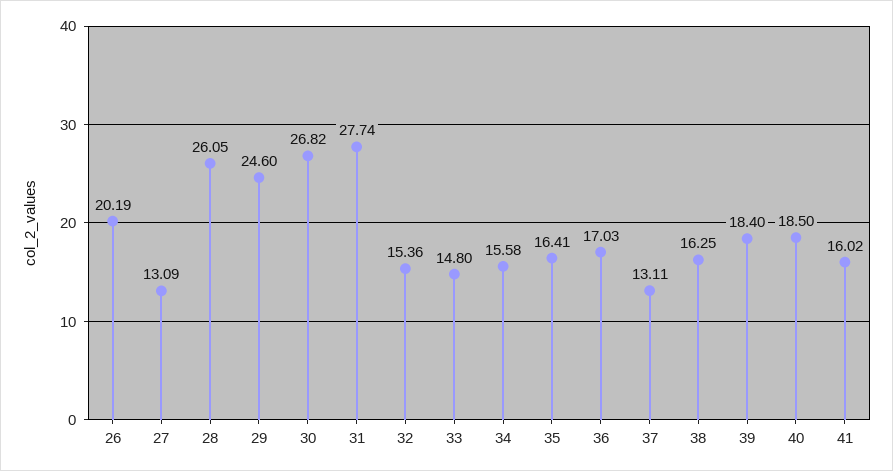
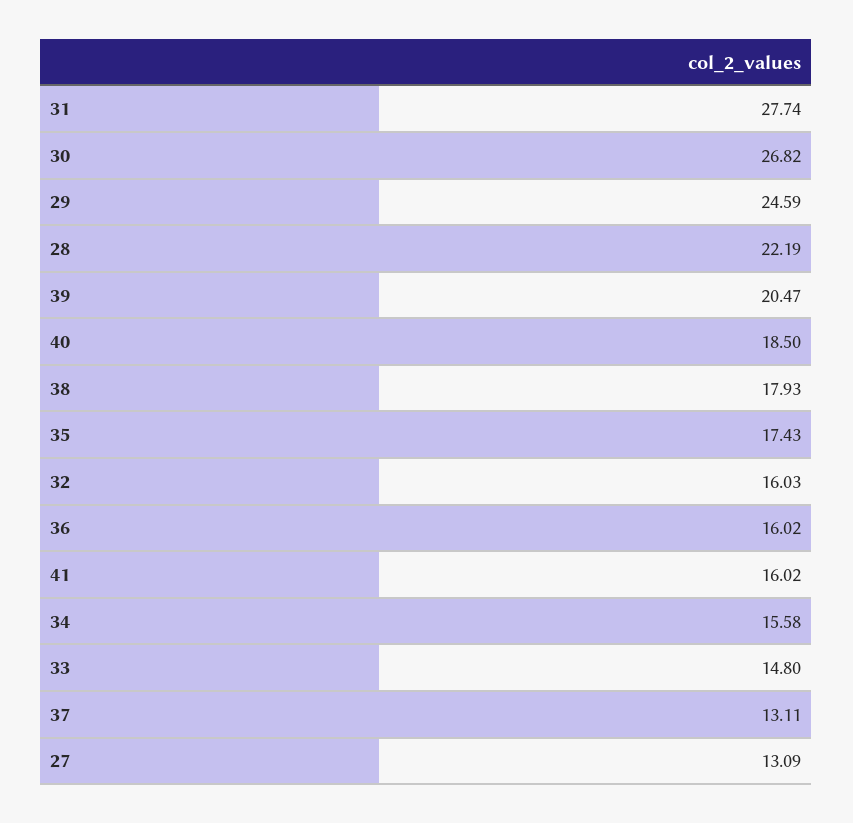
  {
-   "26": 20.19,
    "27": 13.09,
-   "28": 26.05,
+   "28": 22.19,
-   "29": 24.6,
+   "29": 24.59,
    "30": 26.82,
    "31": 27.74,
-   "32": 15.36,
+   "32": 16.03,
    "33": 14.8,
    "34": 15.58,
-   "35": 16.41,
+   "35": 17.43,
-   "36": 17.03,
+   "36": 16.02,
    "37": 13.11,
-   "38": 16.25,
+   "38": 17.93,
-   "39": 18.4,
+   "39": 20.47,
    "40": 18.5,
    "41": 16.02
  }

